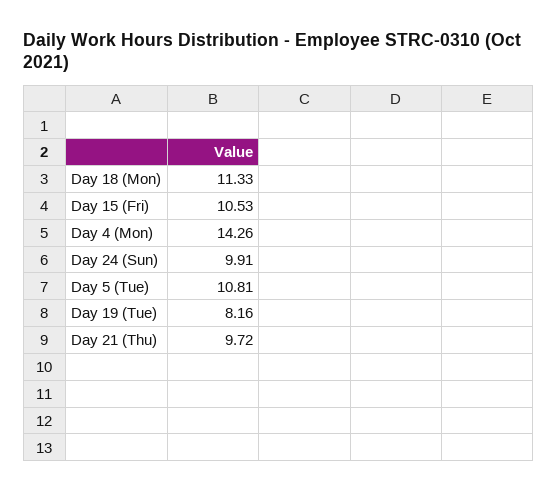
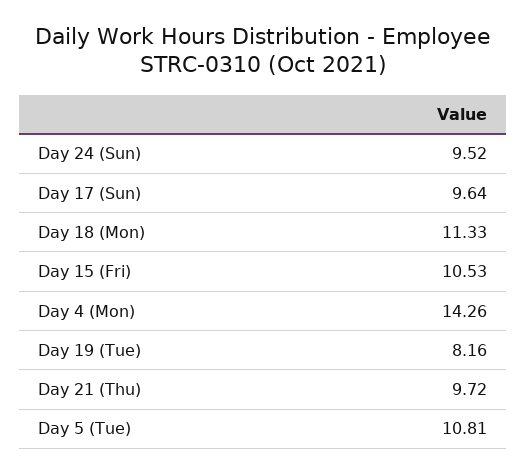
  {
    "Day 18 (Mon)": 11.33,
    "Day 15 (Fri)": 10.53,
    "Day 4 (Mon)": 14.26,
-   "Day 24 (Sun)": 9.91,
+   "Day 24 (Sun)": 9.52,
    "Day 5 (Tue)": 10.81,
    "Day 19 (Tue)": 8.16,
-   "Day 21 (Thu)": 9.72
+   "Day 21 (Thu)": 9.72,
+   "Day 17 (Sun)": 9.64
  }

